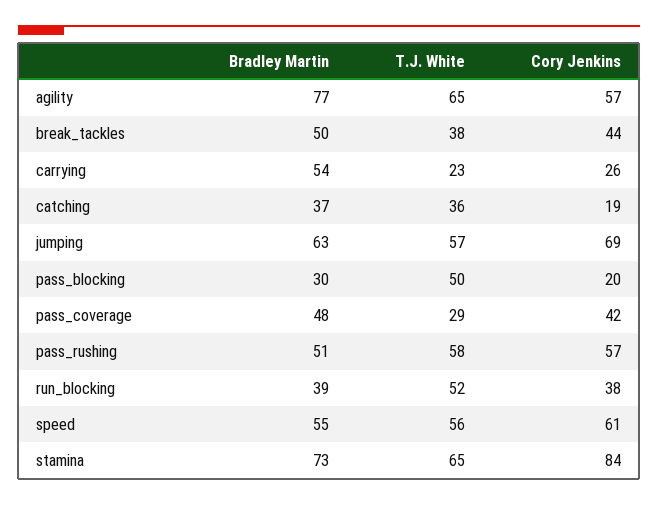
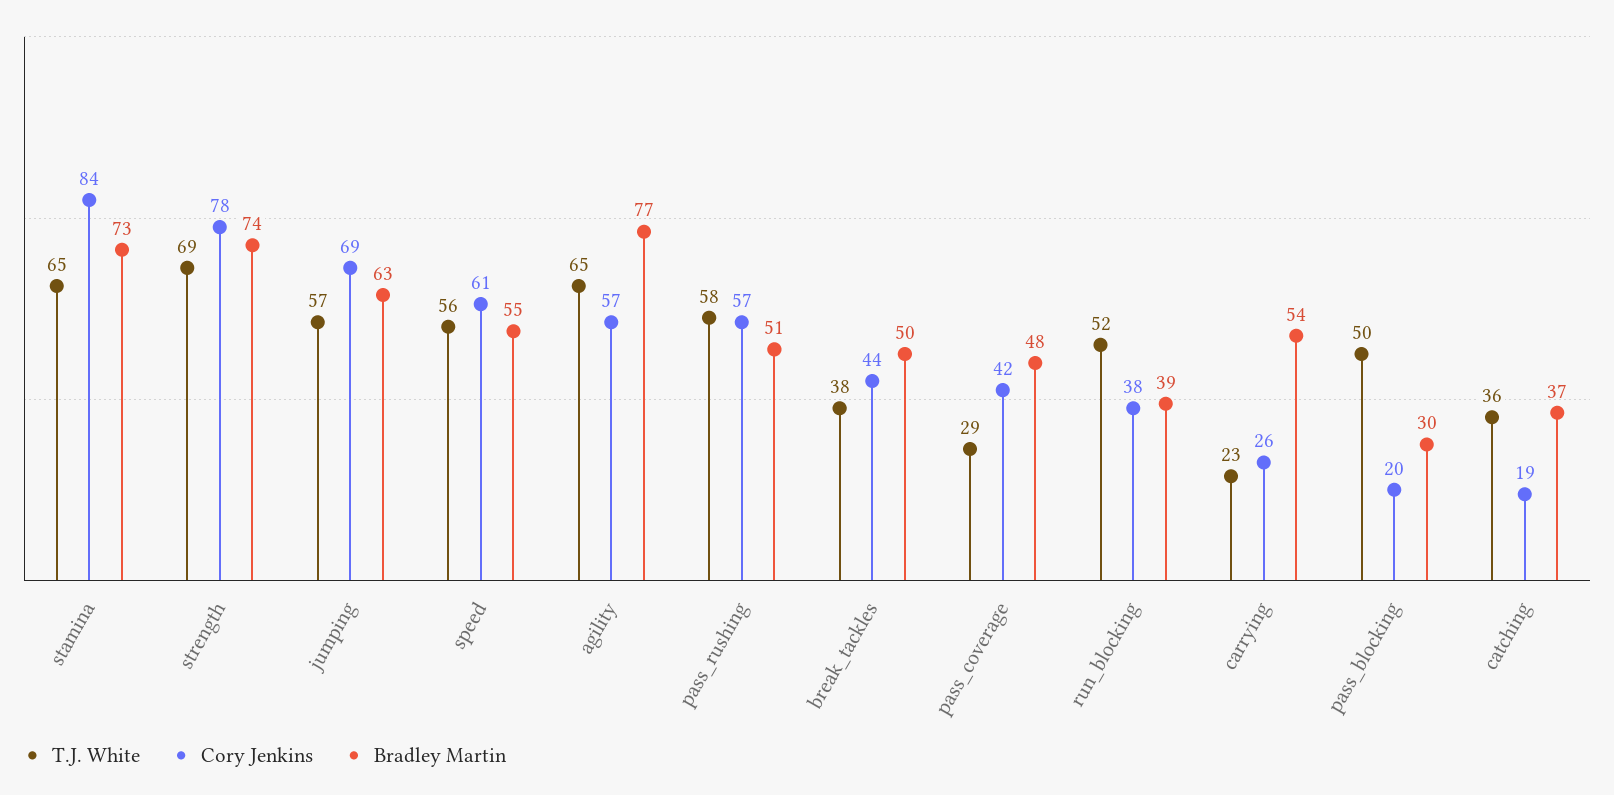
  {
    "Bradley Martin": {
      "agility": 77,
      "break_tackles": 50,
      "carrying": 54,
      "catching": 37,
      "jumping": 63,
      "pass_blocking": 30,
      "pass_coverage": 48,
      "pass_rushing": 51,
      "run_blocking": 39,
      "speed": 55,
-     "stamina": 73
+     "stamina": 73,
+     "strength": 74
    },
    "T.J. White": {
      "agility": 65,
      "break_tackles": 38,
      "carrying": 23,
      "catching": 36,
      "jumping": 57,
      "pass_blocking": 50,
      "pass_coverage": 29,
      "pass_rushing": 58,
      "run_blocking": 52,
      "speed": 56,
-     "stamina": 65
+     "stamina": 65,
+     "strength": 69
    },
    "Cory Jenkins": {
      "agility": 57,
      "break_tackles": 44,
      "carrying": 26,
      "catching": 19,
      "jumping": 69,
      "pass_blocking": 20,
      "pass_coverage": 42,
      "pass_rushing": 57,
      "run_blocking": 38,
      "speed": 61,
-     "stamina": 84
+     "stamina": 84,
+     "strength": 78
    }
  }

